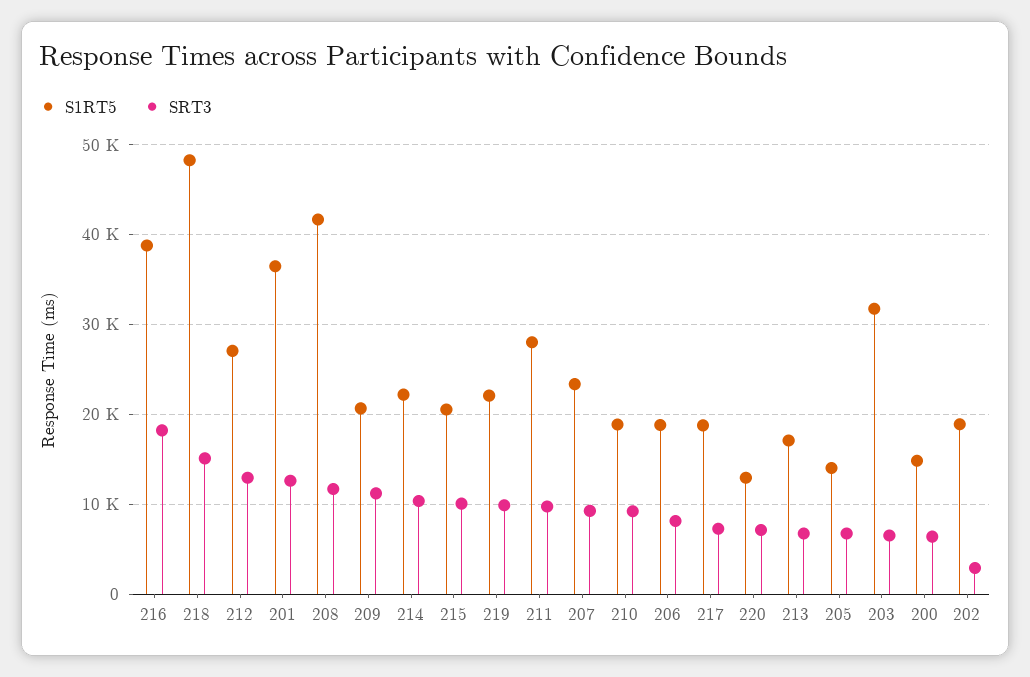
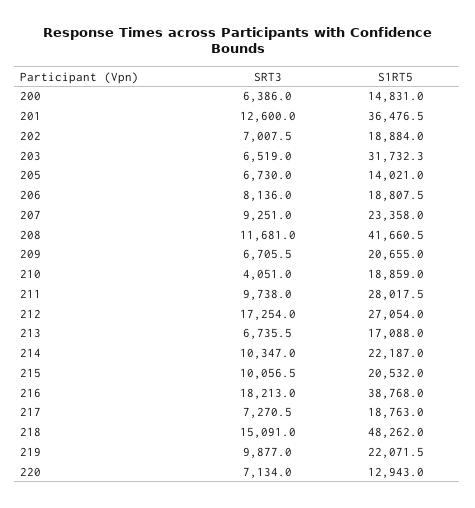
  {
    "S1RT5": {
      "216": 38768,
      "218": 48262,
      "212": 27054,
      "201": 36476.5,
      "208": 41660.5,
      "209": 20655,
      "214": 22187,
      "215": 20532,
      "219": 22071.5,
      "211": 28017.5,
      "207": 23358,
      "210": 18859,
      "206": 18807.5,
      "217": 18763,
      "220": 12943,
      "213": 17088,
      "205": 14021,
      "203": 31732.3,
      "200": 14831,
      "202": 18884
    },
    "SRT3": {
      "216": 18213,
      "218": 15091,
-     "212": 13000,
+     "212": 17254,
      "201": 12600,
      "208": 11681,
-     "209": 11000,
+     "209": 6705.5,
      "214": 10347,
      "215": 10056.5,
      "219": 9877,
      "211": 9738,
      "207": 9251,
-     "210": 9000,
+     "210": 4051,
      "206": 8136,
      "217": 7270.5,
      "220": 7134,
      "213": 6735.5,
      "205": 6730,
      "203": 6519,
      "200": 6386,
-     "202": 3000
+     "202": 7007.5
    }
  }

